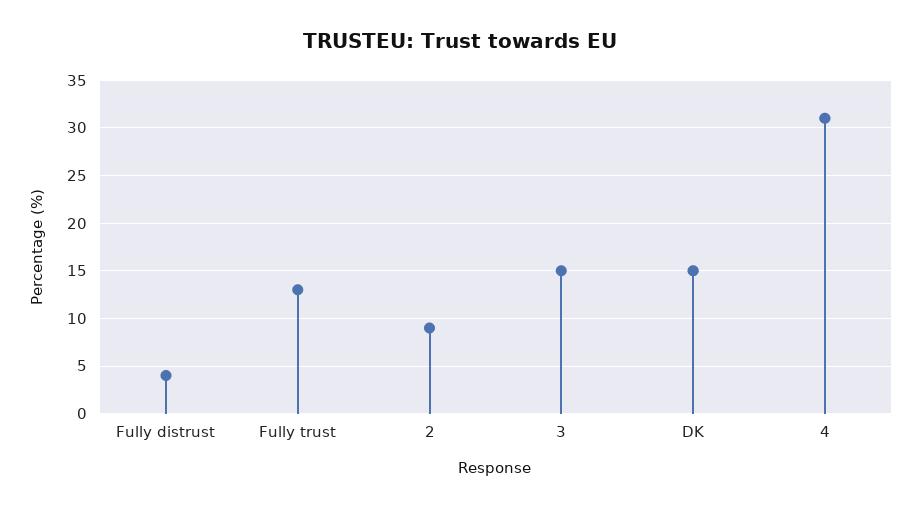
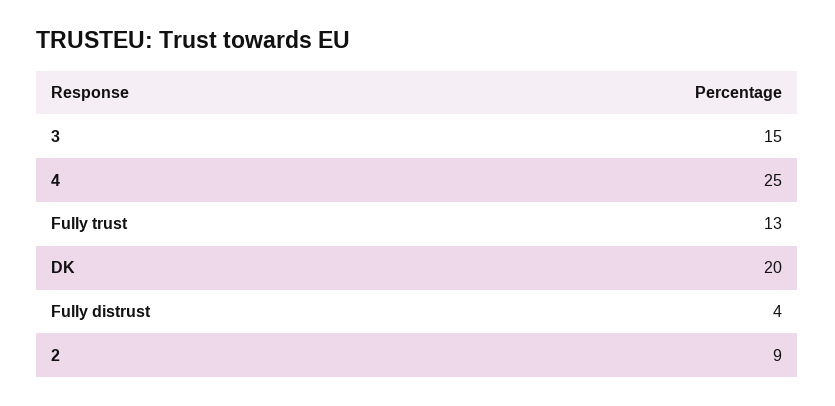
  {
    "Fully distrust": 4,
    "Fully trust": 13,
    "2": 9,
    "3": 15,
-   "DK": 15,
+   "DK": 20,
-   "4": 31
+   "4": 25
  }

